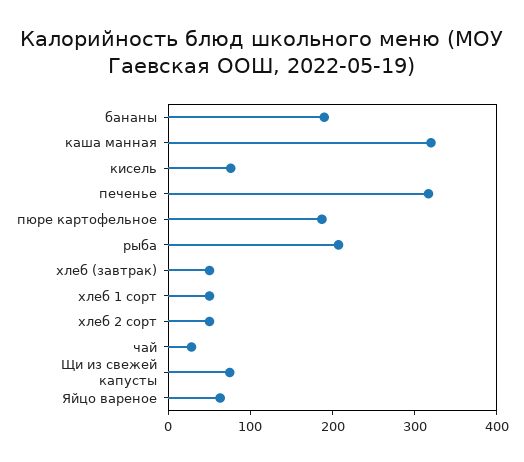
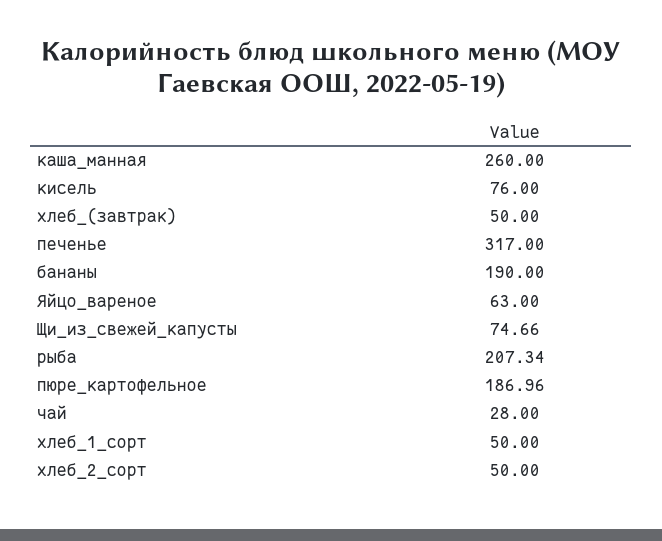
  {
    "бананы": 190,
-   "каша манная": 320,
+   "каша манная": 260,
    "кисель": 76,
    "печенье": 317,
    "пюре картофельное": 186.96,
    "рыба": 207.34,
    "хлеб (завтрак)": 50,
    "хлеб 1 сорт": 50,
    "хлеб 2 сорт": 50,
    "чай": 28,
    "Щи из свежей капусты": 74.66,
    "Яйцо вареное": 63
  }

